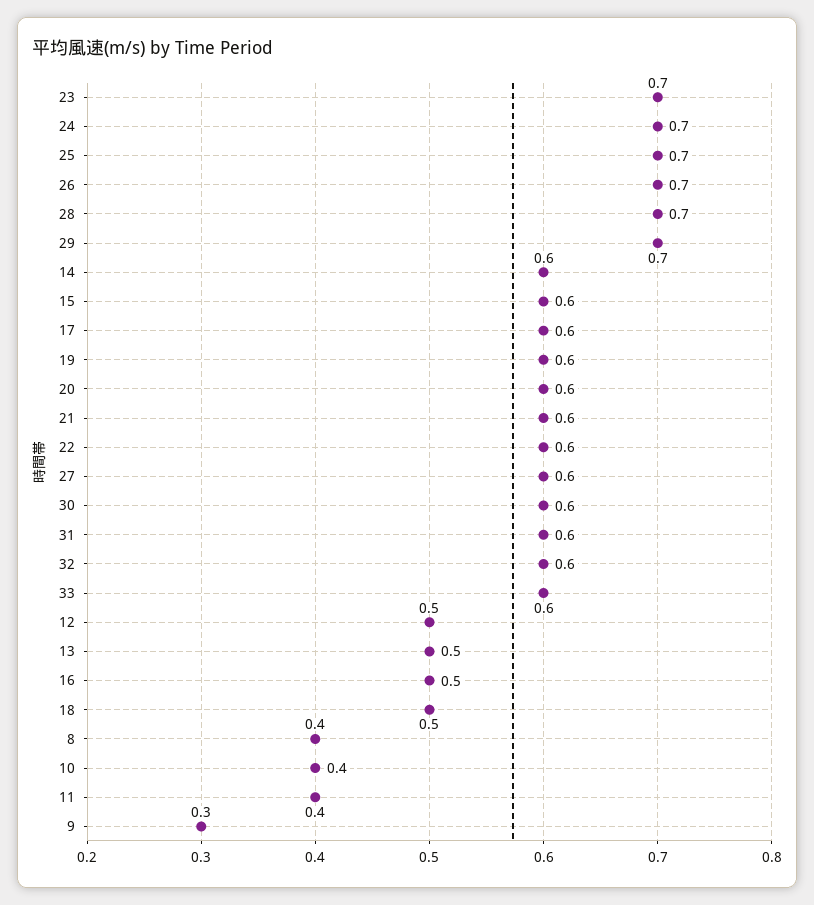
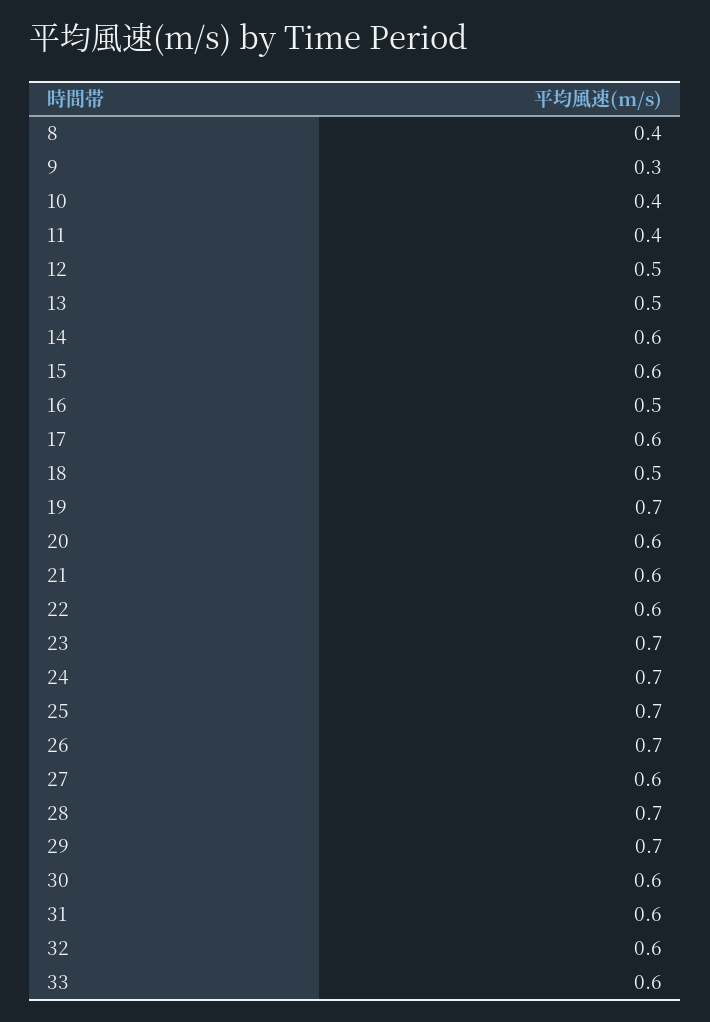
  {
    "23": 0.7,
    "24": 0.7,
    "25": 0.7,
    "26": 0.7,
    "28": 0.7,
    "29": 0.7,
    "14": 0.6,
    "15": 0.6,
    "17": 0.6,
-   "19": 0.6,
+   "19": 0.7,
    "20": 0.6,
    "21": 0.6,
    "22": 0.6,
    "27": 0.6,
    "30": 0.6,
    "31": 0.6,
    "32": 0.6,
    "33": 0.6,
    "12": 0.5,
    "13": 0.5,
    "16": 0.5,
    "18": 0.5,
    "8": 0.4,
    "10": 0.4,
    "11": 0.4,
    "9": 0.3
  }

